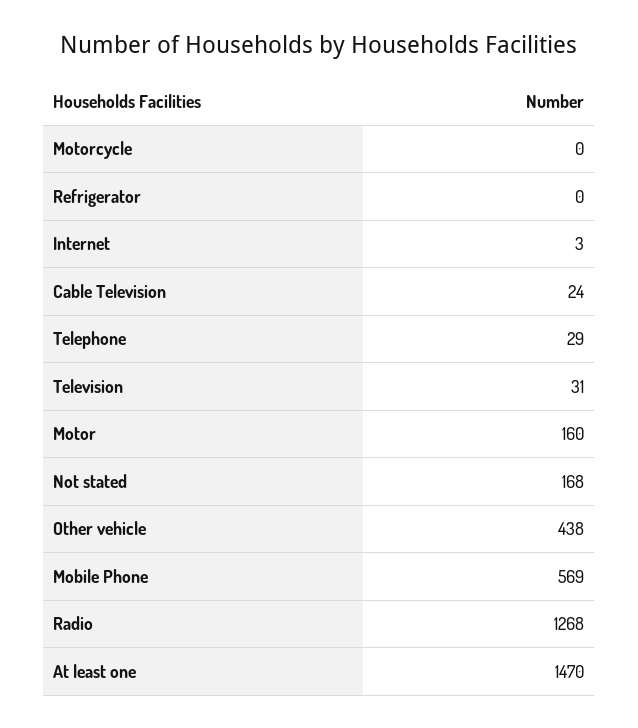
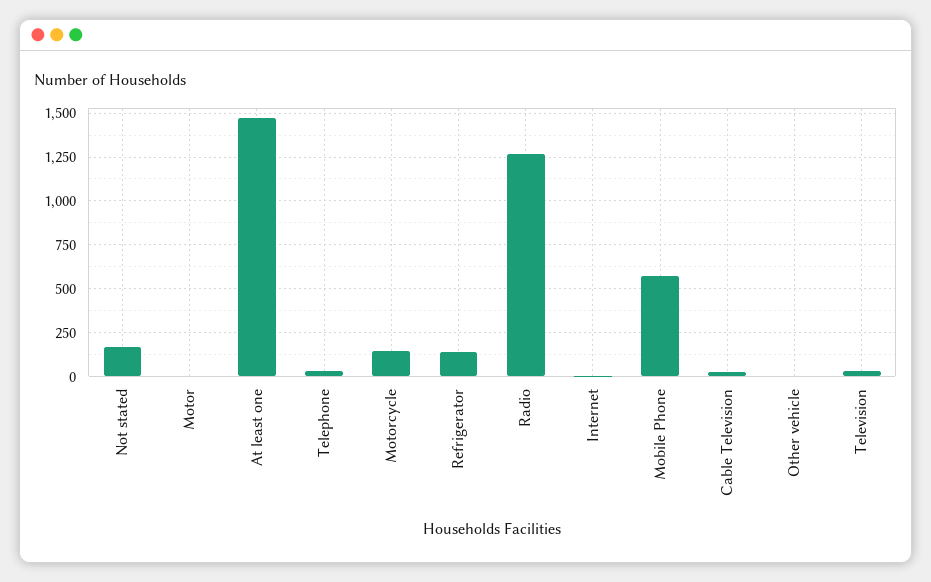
  {
-   "Motorcycle": 0,
+   "Motorcycle": 150,
-   "Refrigerator": 0,
+   "Refrigerator": 150,
    "Internet": 3,
    "Cable Television": 24,
    "Telephone": 29,
    "Television": 31,
-   "Motor": 160,
+   "Motor": 0,
    "Not stated": 168,
-   "Other vehicle": 438,
+   "Other vehicle": 0,
    "Mobile Phone": 569,
    "Radio": 1268,
    "At least one": 1470
  }

